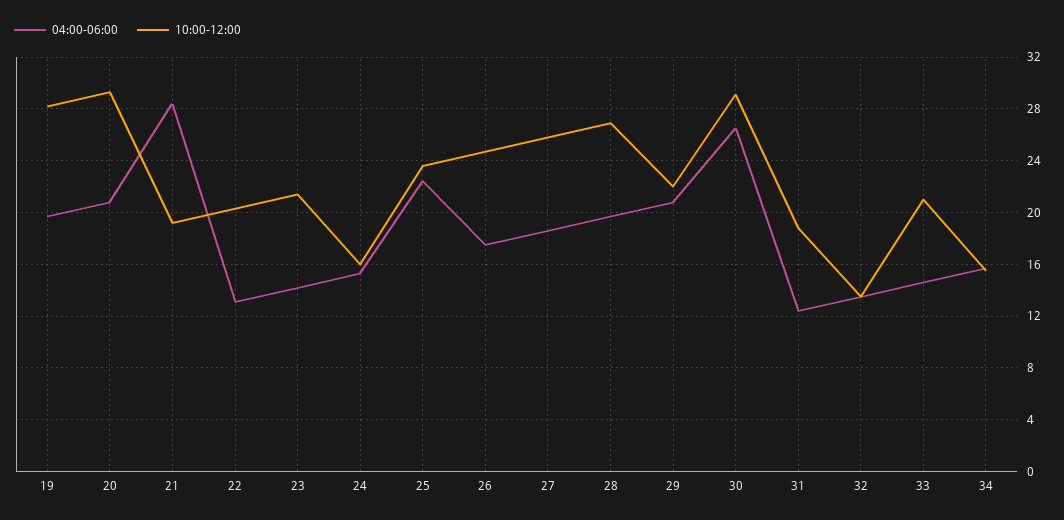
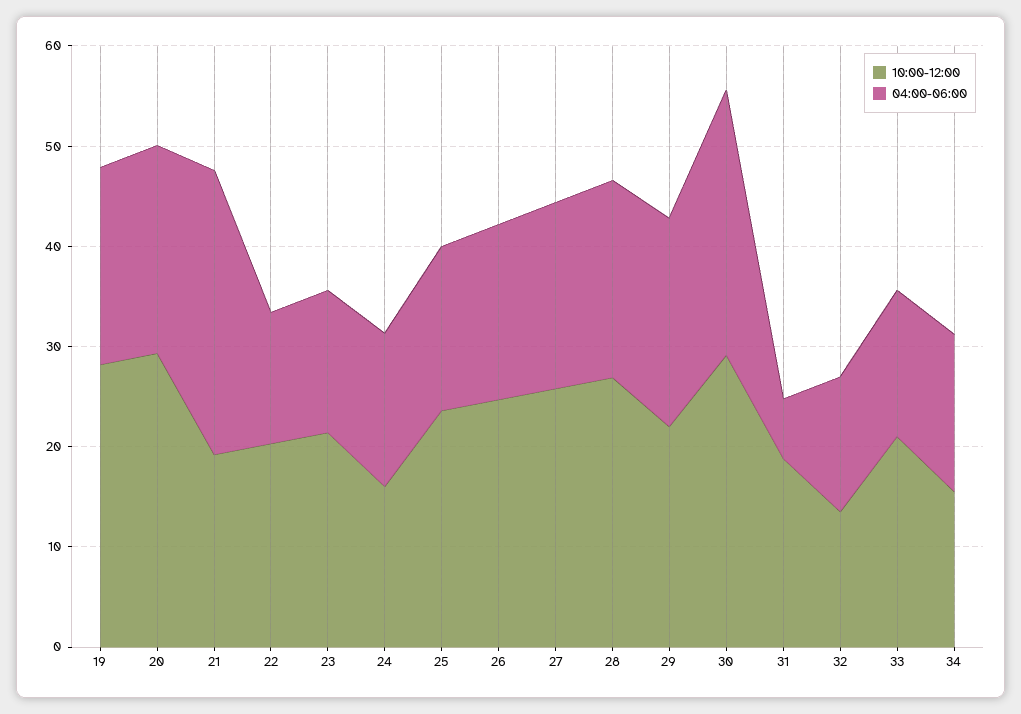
  {
    "04:00-06:00": {
      "19": 19.5,
      "20": 21,
      "21": 28.5,
      "22": 13,
      "23": 14,
      "24": 15.5,
-     "25": 22.5,
+     "25": 16,
      "26": 17.5,
      "27": 18.5,
      "28": 19.5,
      "29": 21,
      "30": 26.5,
-     "31": 12.5,
+     "31": 6,
      "32": 13.5,
      "33": 14.5,
      "34": 15.5
    },
    "10:00-12:00": {
      "19": 28,
      "20": 29.5,
      "21": 19,
      "22": 20.5,
      "23": 21.5,
      "24": 16,
      "25": 23.5,
      "26": 24.5,
      "27": 26,
      "28": 27,
      "29": 22,
      "30": 29,
      "31": 19,
      "32": 13.5,
      "33": 21,
      "34": 15.5
    }
  }

